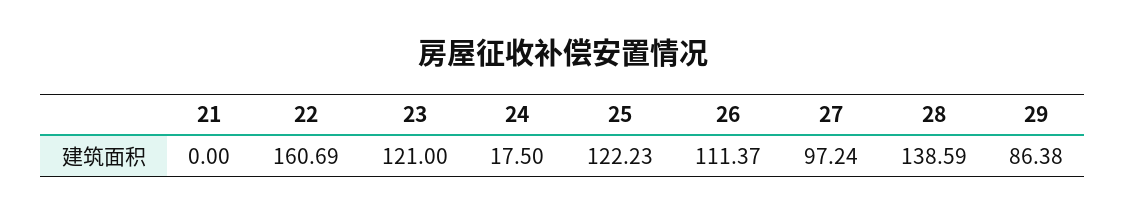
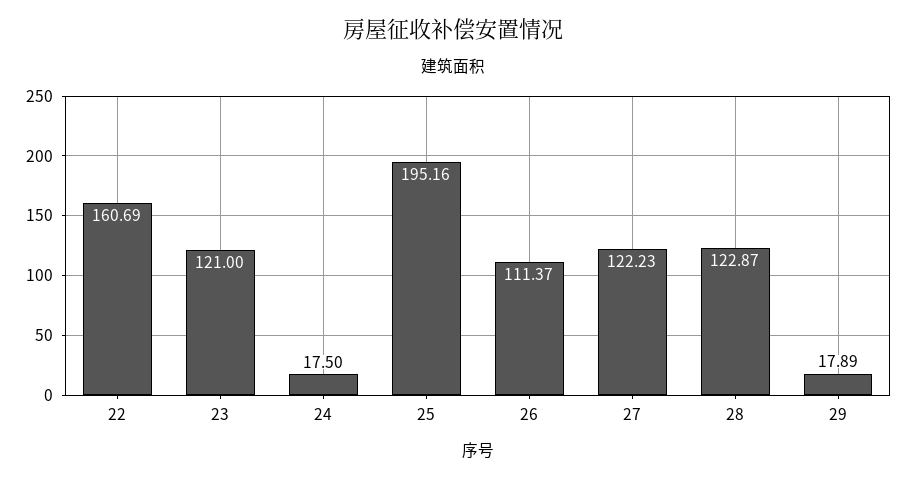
  {
-   "21": 0,
    "22": 160.69,
    "23": 121,
    "24": 17.5,
-   "25": 122.23,
+   "25": 195.16,
    "26": 111.37,
-   "27": 97.24,
+   "27": 122.23,
-   "28": 138.59,
+   "28": 122.87,
-   "29": 86.38
+   "29": 17.89
  }

